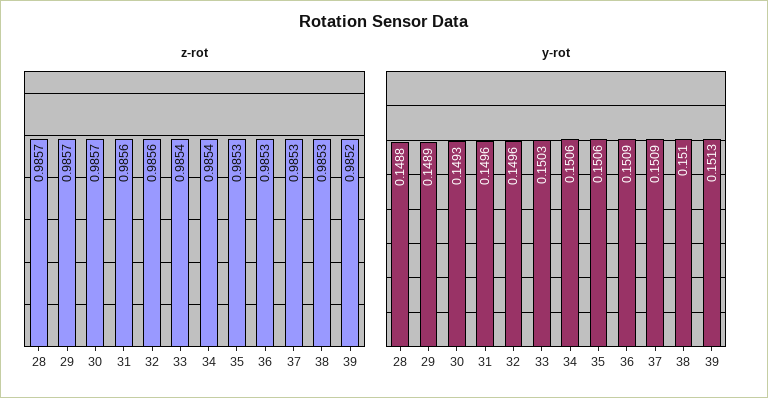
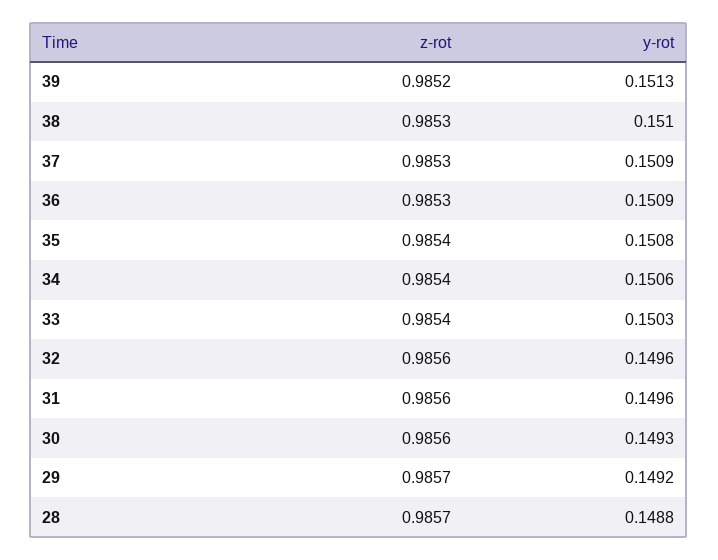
  {
    "z-rot": {
      "28": 0.9857,
      "29": 0.9857,
-     "30": 0.9857,
+     "30": 0.9856,
      "31": 0.9856,
      "32": 0.9856,
      "33": 0.9854,
      "34": 0.9854,
-     "35": 0.9853,
+     "35": 0.9854,
      "36": 0.9853,
      "37": 0.9853,
      "38": 0.9853,
      "39": 0.9852
    },
    "y-rot": {
      "28": 0.1488,
-     "29": 0.1489,
+     "29": 0.1492,
      "30": 0.1493,
      "31": 0.1496,
      "32": 0.1496,
      "33": 0.1503,
      "34": 0.1506,
-     "35": 0.1506,
+     "35": 0.1508,
      "36": 0.1509,
      "37": 0.1509,
      "38": 0.151,
      "39": 0.1513
    }
  }

